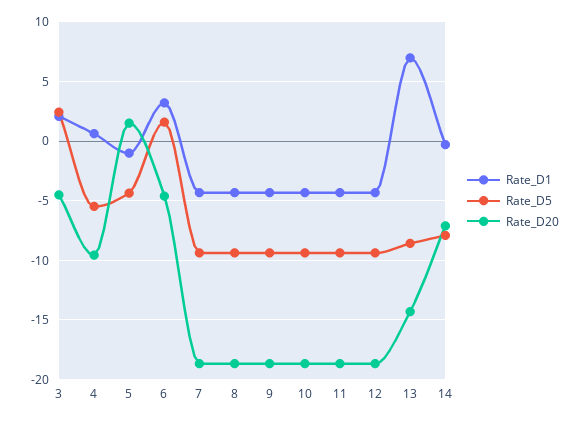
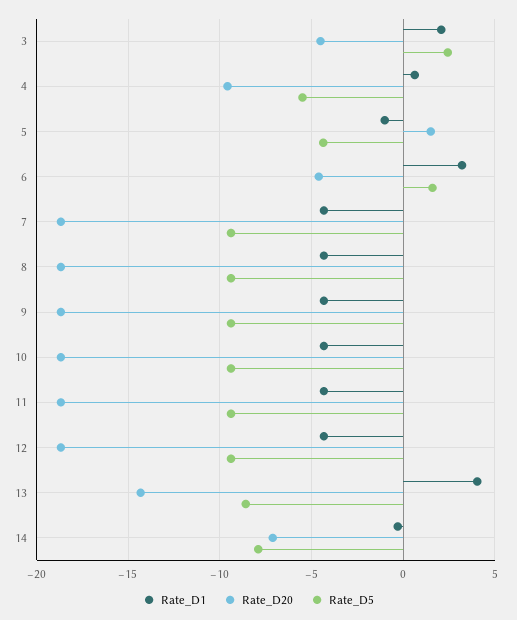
  {
    "Rate_D1": {
      "3": 2,
      "4": 0.5,
      "5": -1,
      "6": 3,
      "7": -4.5,
      "8": -4.5,
      "9": -4.5,
      "10": -4.5,
      "11": -4.5,
      "12": -4.5,
-     "13": 7,
+     "13": 4,
      "14": -0.5
    },
    "Rate_D5": {
      "3": 2.5,
      "4": -5.5,
      "5": -4.5,
      "6": 1.5,
      "7": -9.5,
      "8": -9.5,
      "9": -9.5,
      "10": -9.5,
      "11": -9.5,
      "12": -9.5,
      "13": -8.5,
      "14": -8
    },
    "Rate_D20": {
      "3": -4.5,
      "4": -9.5,
      "5": 1.5,
      "6": -4.5,
      "7": -18.5,
      "8": -18.5,
      "9": -18.5,
      "10": -18.5,
      "11": -18.5,
      "12": -18.5,
      "13": -14.5,
      "14": -7
    }
  }

